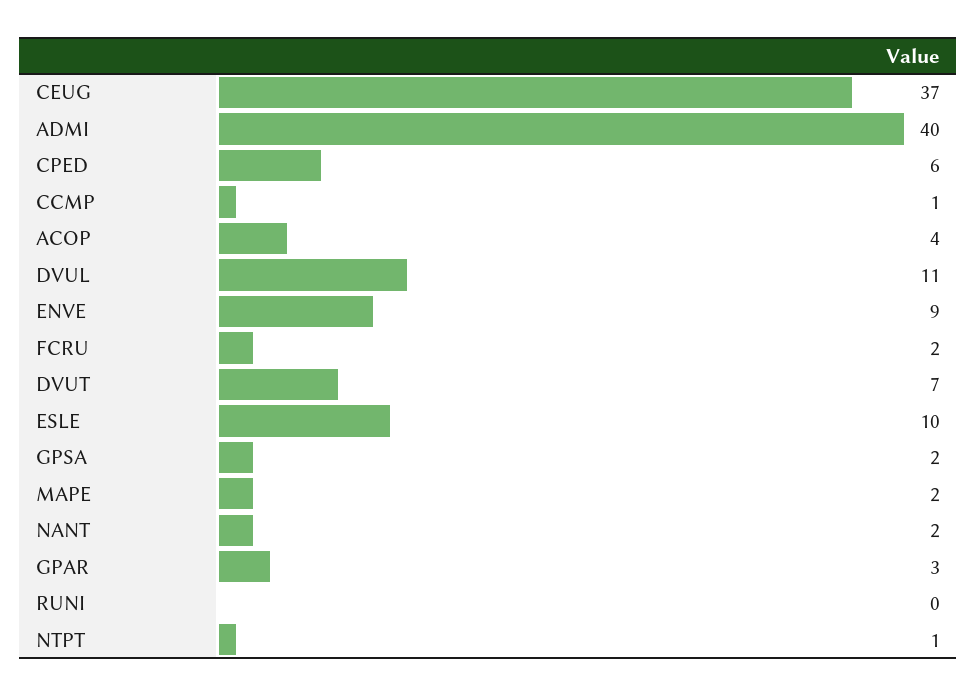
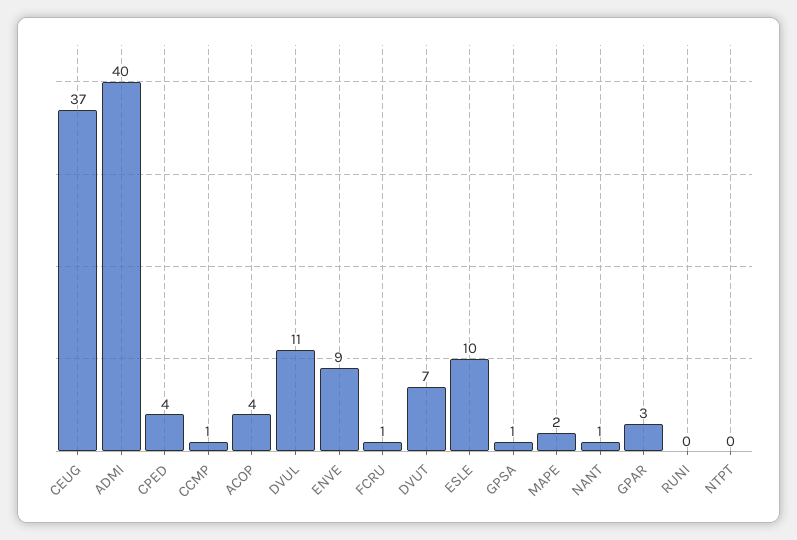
  {
    "CEUG": 37,
    "ADMI": 40,
-   "CPED": 6,
+   "CPED": 4,
    "CCMP": 1,
    "ACOP": 4,
    "DVUL": 11,
    "ENVE": 9,
-   "FCRU": 2,
+   "FCRU": 1,
    "DVUT": 7,
    "ESLE": 10,
-   "GPSA": 2,
+   "GPSA": 1,
    "MAPE": 2,
-   "NANT": 2,
+   "NANT": 1,
    "GPAR": 3,
    "RUNI": 0,
-   "NTPT": 1
+   "NTPT": 0
  }

